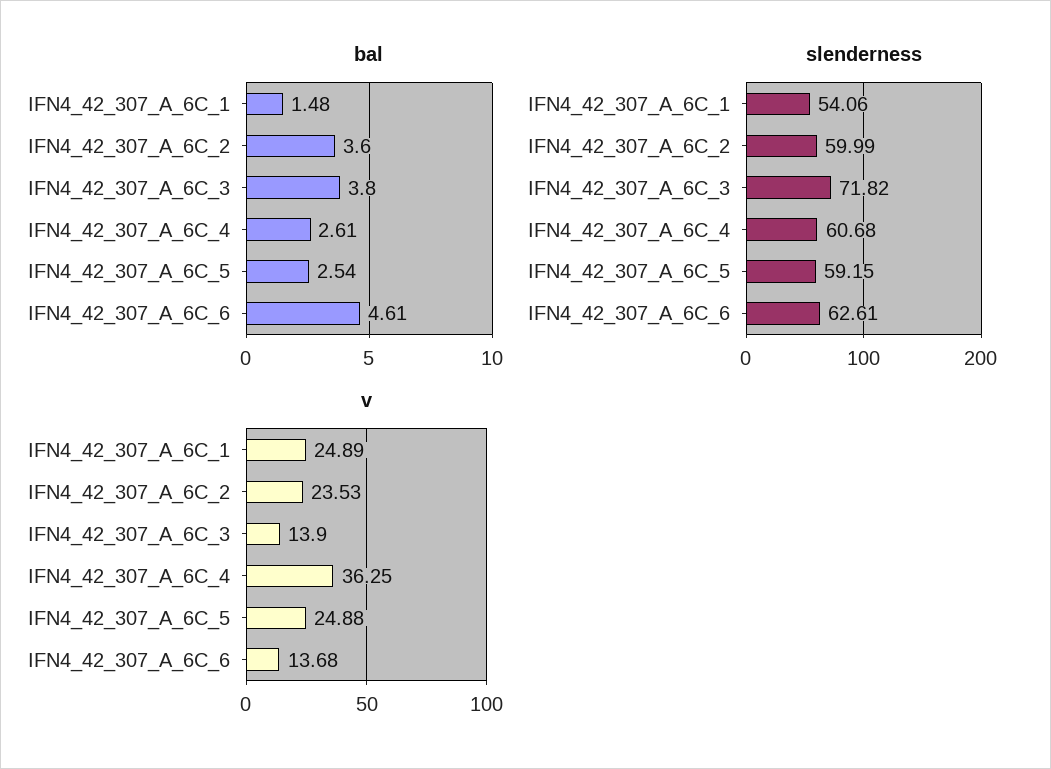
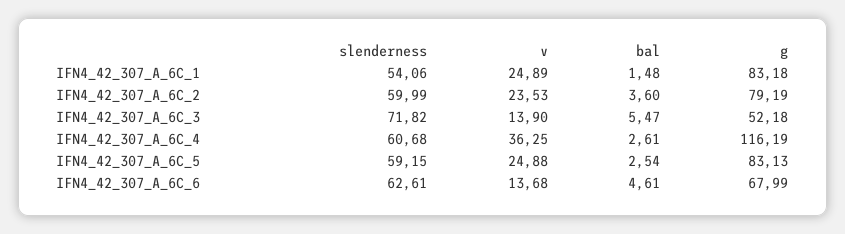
  {
    "bal": {
      "IFN4_42_307_A_6C_1": 1.48,
      "IFN4_42_307_A_6C_2": 3.6,
-     "IFN4_42_307_A_6C_3": 3.8,
+     "IFN4_42_307_A_6C_3": 5.47,
      "IFN4_42_307_A_6C_4": 2.61,
      "IFN4_42_307_A_6C_5": 2.54,
      "IFN4_42_307_A_6C_6": 4.61
    },
    "slenderness": {
      "IFN4_42_307_A_6C_1": 54.06,
      "IFN4_42_307_A_6C_2": 59.99,
      "IFN4_42_307_A_6C_3": 71.82,
      "IFN4_42_307_A_6C_4": 60.68,
      "IFN4_42_307_A_6C_5": 59.15,
      "IFN4_42_307_A_6C_6": 62.61
    },
    "v": {
      "IFN4_42_307_A_6C_1": 24.89,
      "IFN4_42_307_A_6C_2": 23.53,
      "IFN4_42_307_A_6C_3": 13.9,
      "IFN4_42_307_A_6C_4": 36.25,
      "IFN4_42_307_A_6C_5": 24.88,
      "IFN4_42_307_A_6C_6": 13.68
-   }
+   },
+   "g": {
+     "IFN4_42_307_A_6C_1": 83.18,
+     "IFN4_42_307_A_6C_2": 79.19,
+     "IFN4_42_307_A_6C_3": 52.18,
+     "IFN4_42_307_A_6C_4": 116.19,
+     "IFN4_42_307_A_6C_5": 83.13,
+     "IFN4_42_307_A_6C_6": 67.99
+   }
  }

